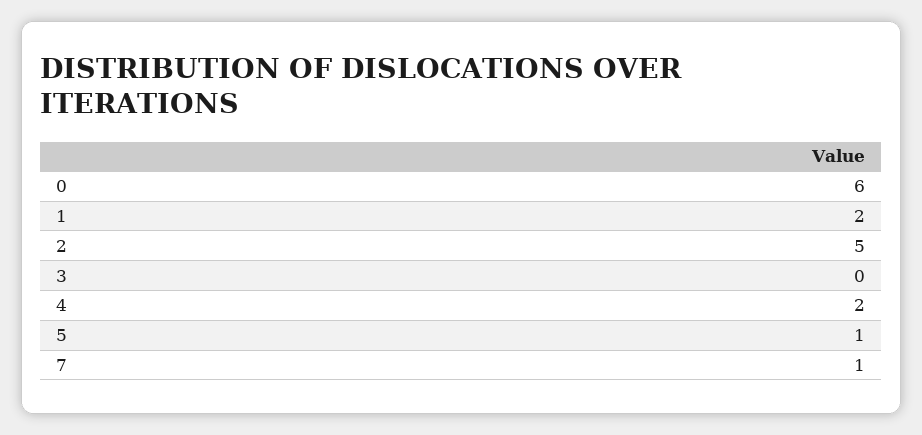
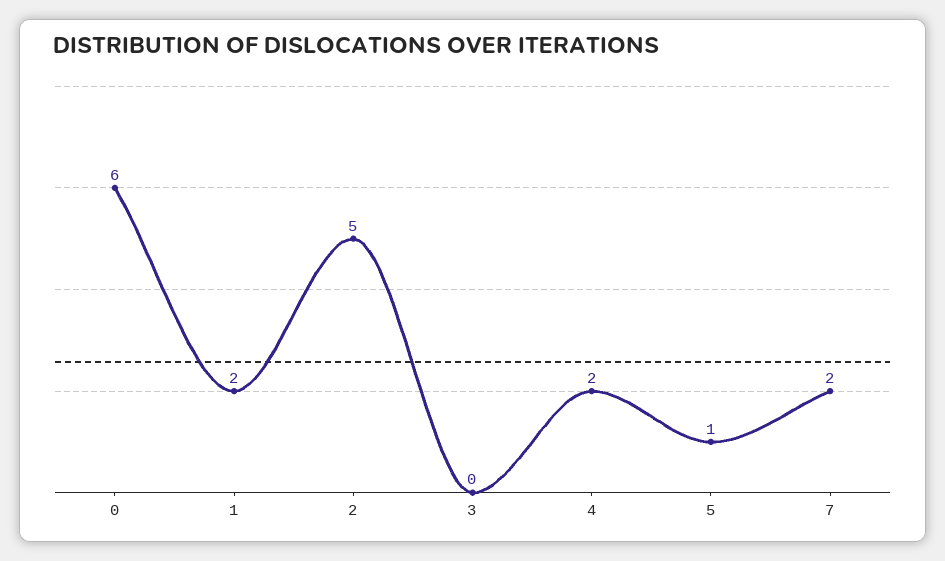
  {
    "0": 6,
    "1": 2,
    "2": 5,
    "3": 0,
    "4": 2,
    "5": 1,
-   "7": 1
+   "7": 2
  }

